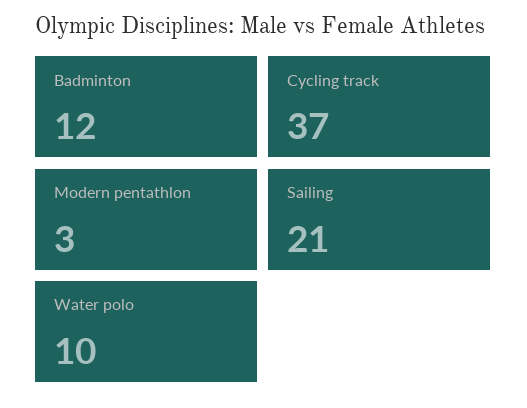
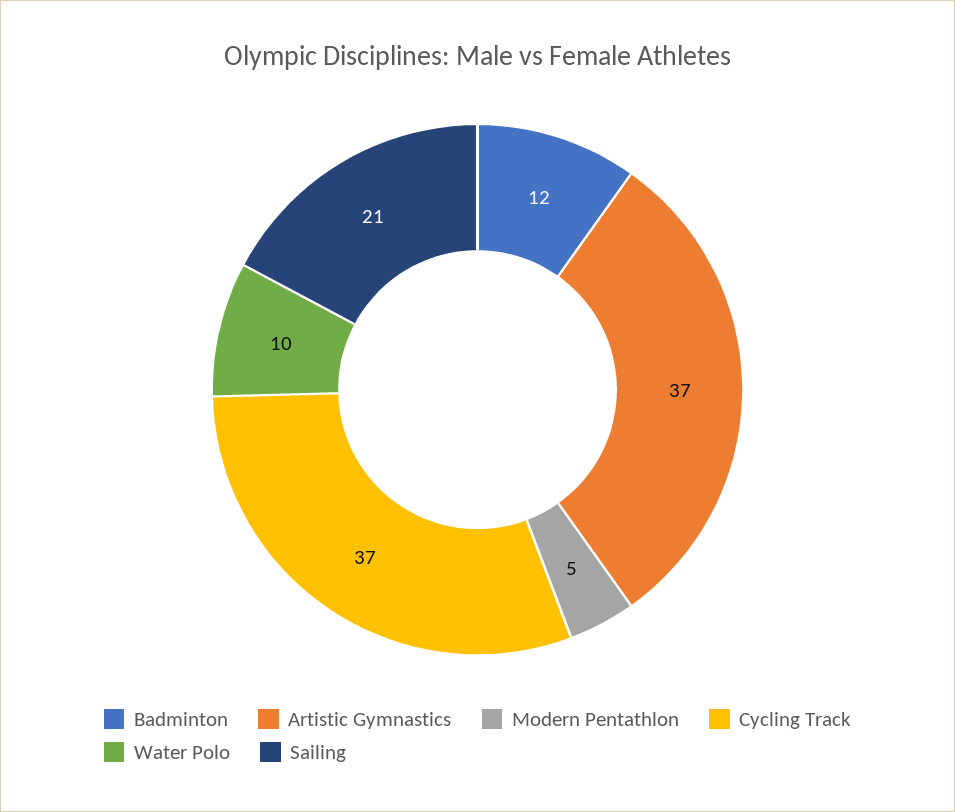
  {
    "Badminton": 12,
    "Cycling track": 37,
-   "Modern pentathlon": 3,
+   "Modern pentathlon": 5,
    "Sailing": 21,
-   "Water polo": 10
+   "Water polo": 10,
+   "Artistic Gymnastics": 37
  }

